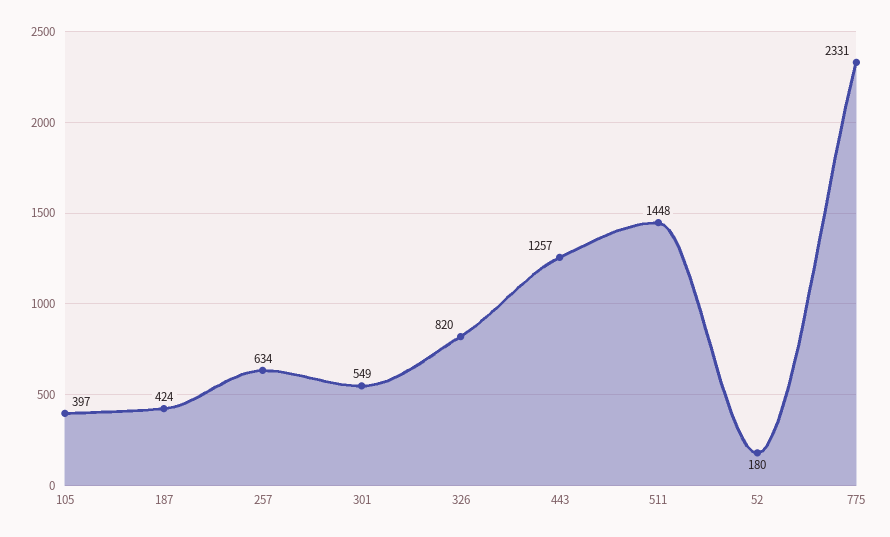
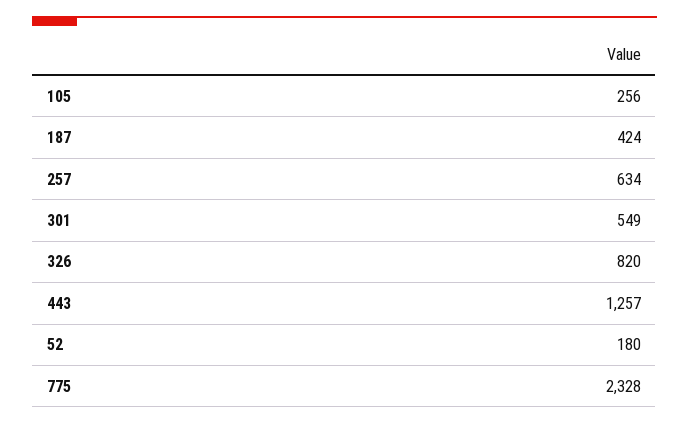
  {
-   "105": 397,
+   "105": 256,
    "187": 424,
    "257": 634,
    "301": 549,
    "326": 820,
    "443": 1257,
-   "511": 1448,
    "52": 180,
-   "775": 2331
+   "775": 2328
  }

